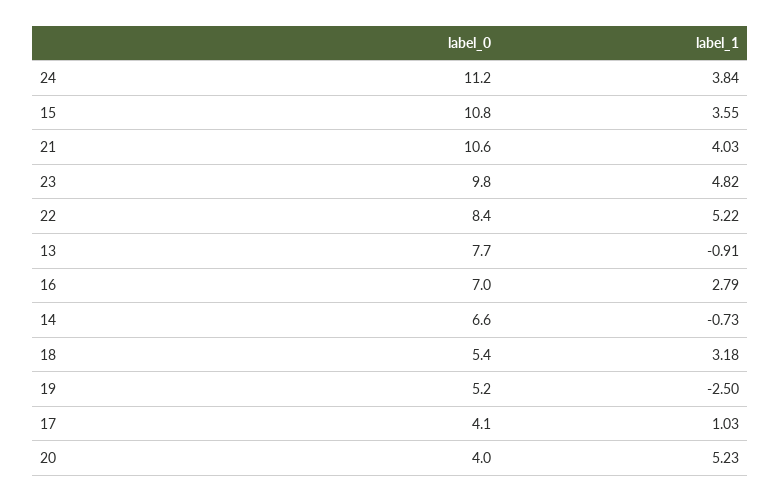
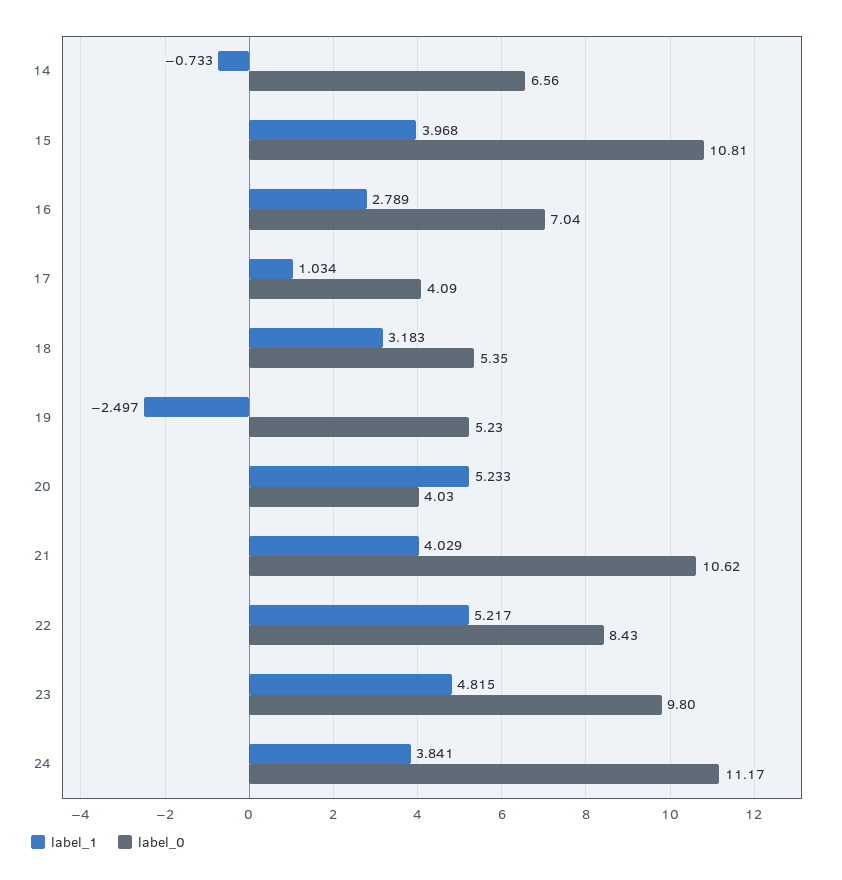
  {
    "label_0": {
      "24": 11.17,
      "15": 10.81,
      "21": 10.62,
      "23": 9.8,
      "22": 8.43,
-     "13": 7.7,
      "16": 7.04,
      "14": 6.56,
      "18": 5.35,
      "19": 5.23,
      "17": 4.09,
      "20": 4.03
    },
    "label_1": {
      "24": 3.841,
-     "15": 3.55,
+     "15": 3.968,
      "21": 4.029,
      "23": 4.815,
      "22": 5.217,
-     "13": -0.91,
      "16": 2.789,
      "14": -0.733,
      "18": 3.183,
      "19": -2.497,
      "17": 1.034,
      "20": 5.233
    }
  }

